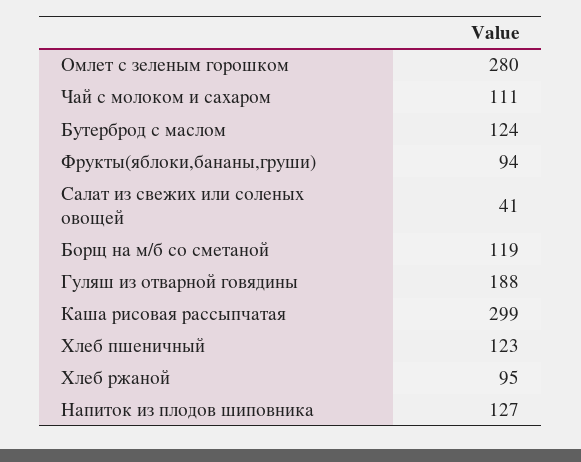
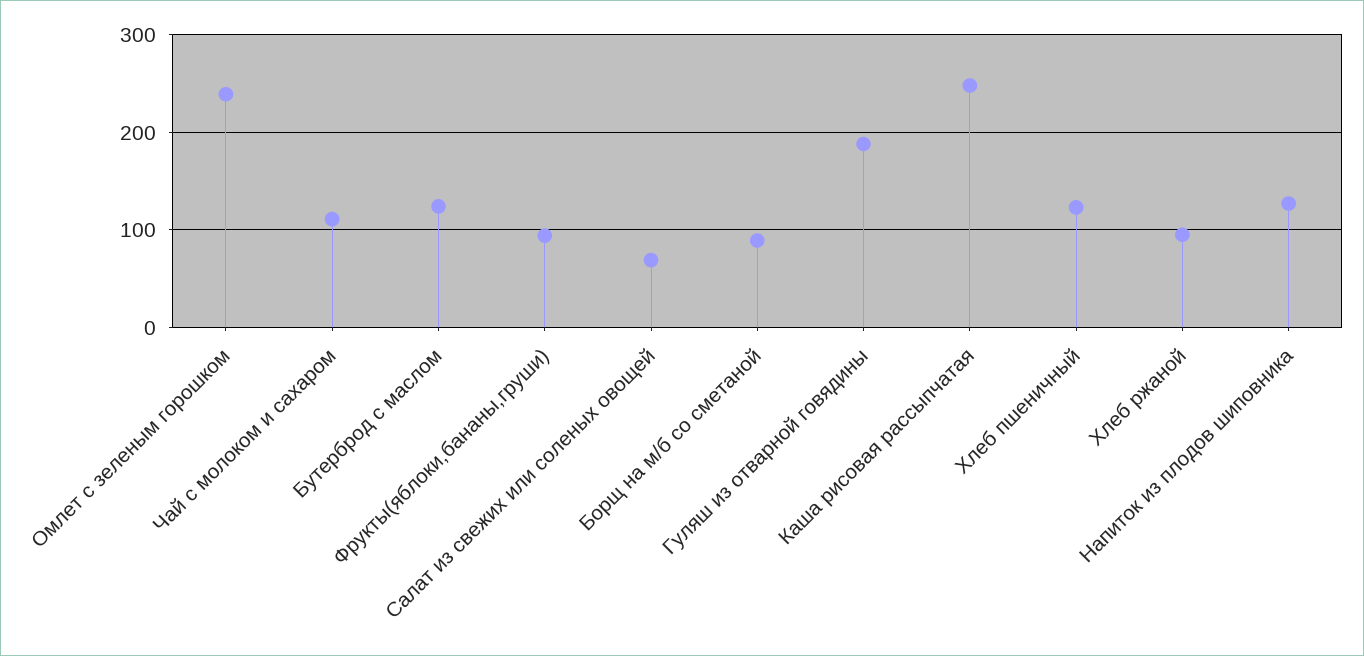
  {
-   "Омлет с зеленым горошком": 280,
+   "Омлет с зеленым горошком": 240,
    "Чай с молоком и сахаром": 111,
    "Бутерброд с маслом": 124,
    "Фрукты(яблоки,бананы,груши)": 94,
-   "Салат из свежих или соленых овощей": 41,
+   "Салат из свежих или соленых овощей": 70,
-   "Борщ на м/б со сметаной": 119,
+   "Борщ на м/б со сметаной": 90,
    "Гуляш из отварной говядины": 188,
-   "Каша рисовая рассыпчатая": 299,
+   "Каша рисовая рассыпчатая": 250,
    "Хлеб пшеничный": 123,
    "Хлеб ржаной": 95,
    "Напиток из плодов шиповника": 127
  }

